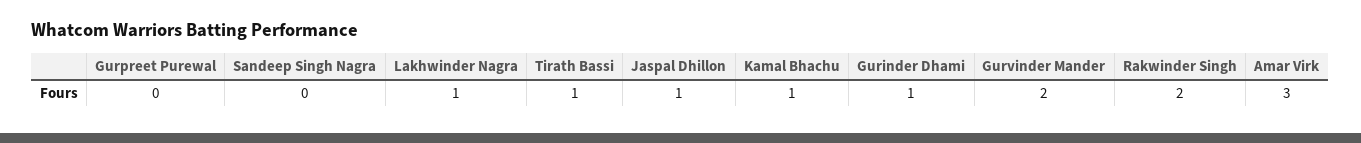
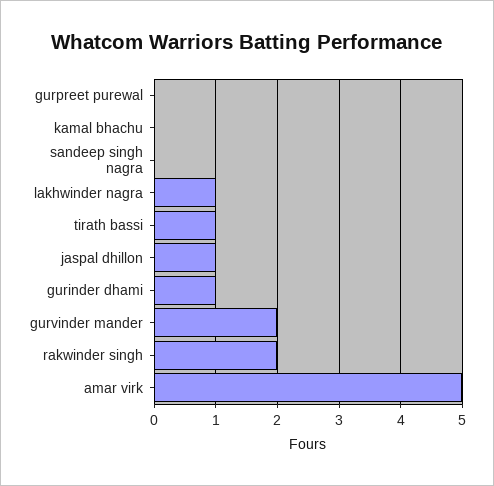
  {
    "Gurpreet Purewal": 0,
    "Sandeep Singh Nagra": 0,
    "Lakhwinder Nagra": 1,
    "Tirath Bassi": 1,
    "Jaspal Dhillon": 1,
-   "Kamal Bhachu": 1,
+   "Kamal Bhachu": 0,
    "Gurinder Dhami": 1,
    "Gurvinder Mander": 2,
    "Rakwinder Singh": 2,
-   "Amar Virk": 3
+   "Amar Virk": 5
  }

